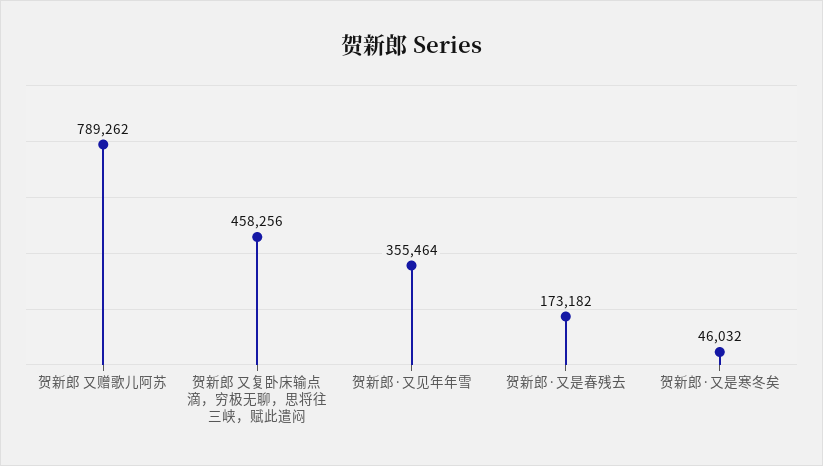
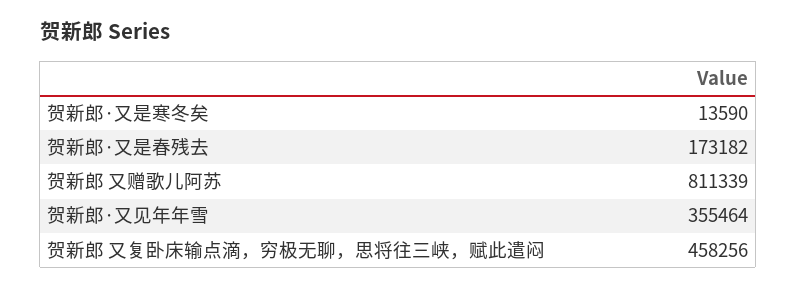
  {
-   "贺新郎 又赠歌儿阿苏": 789262,
+   "贺新郎 又赠歌儿阿苏": 811339,
    "贺新郎 又复卧床输点滴，穷极无聊，思将往三峡，赋此遣闷": 458256,
    "贺新郎·又见年年雪": 355464,
    "贺新郎·又是春残去": 173182,
-   "贺新郎·又是寒冬矣": 46032
+   "贺新郎·又是寒冬矣": 13590
  }

